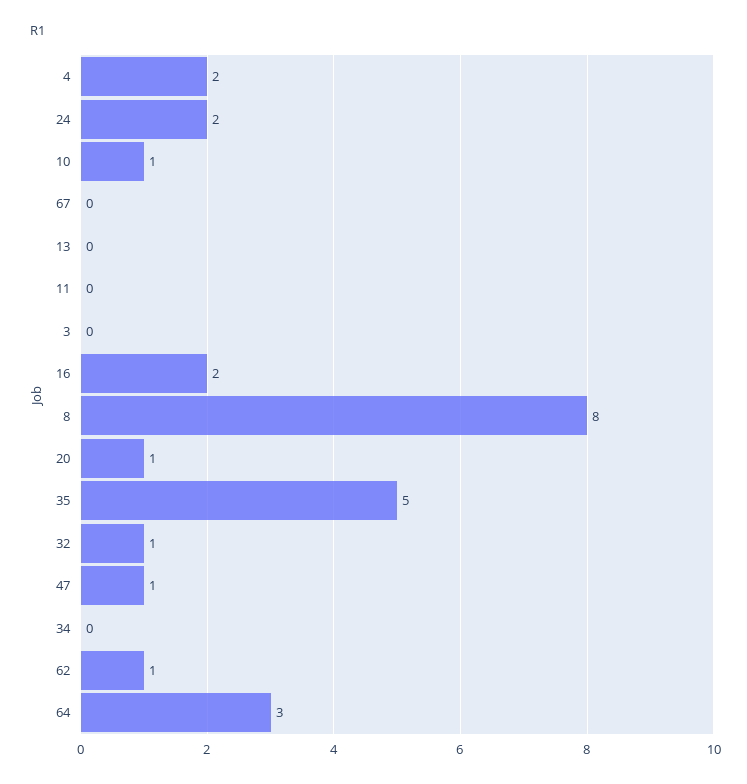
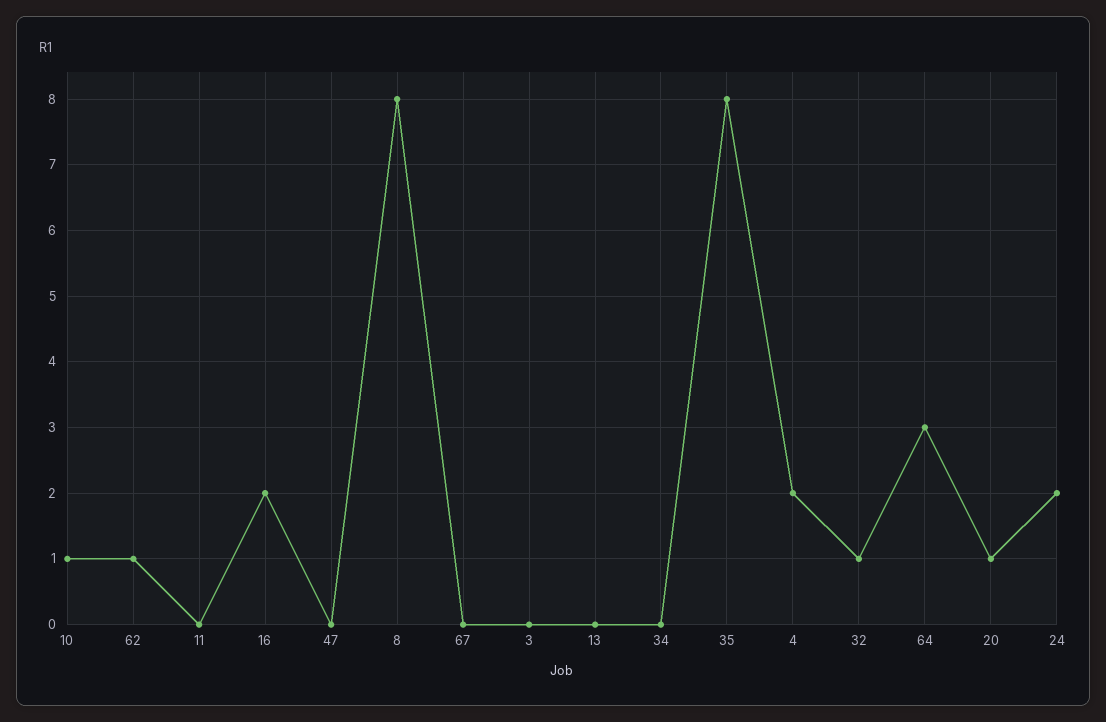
  {
    "4": 2,
    "24": 2,
    "10": 1,
    "67": 0,
    "13": 0,
    "11": 0,
    "3": 0,
    "16": 2,
    "8": 8,
    "20": 1,
-   "35": 5,
+   "35": 8,
    "32": 1,
-   "47": 1,
+   "47": 0,
    "34": 0,
    "62": 1,
    "64": 3
  }

